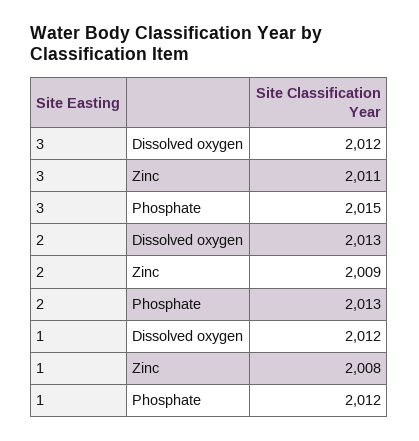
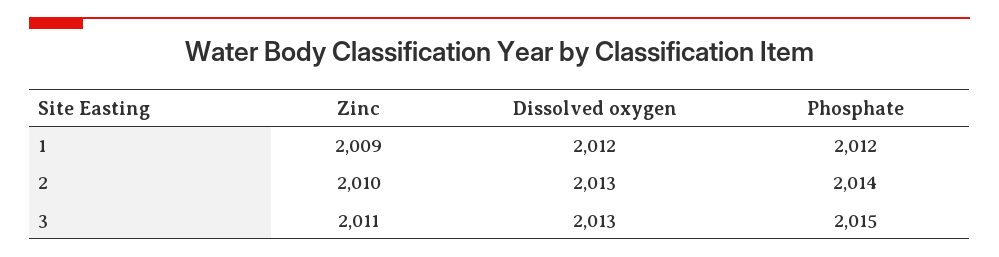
  {
    "3": {
-     "Dissolved oxygen": 2012,
+     "Dissolved oxygen": 2013,
      "Zinc": 2011,
      "Phosphate": 2015
    },
    "2": {
      "Dissolved oxygen": 2013,
-     "Zinc": 2009,
+     "Zinc": 2010,
-     "Phosphate": 2013
+     "Phosphate": 2014
    },
    "1": {
      "Dissolved oxygen": 2012,
-     "Zinc": 2008,
+     "Zinc": 2009,
      "Phosphate": 2012
    }
  }

